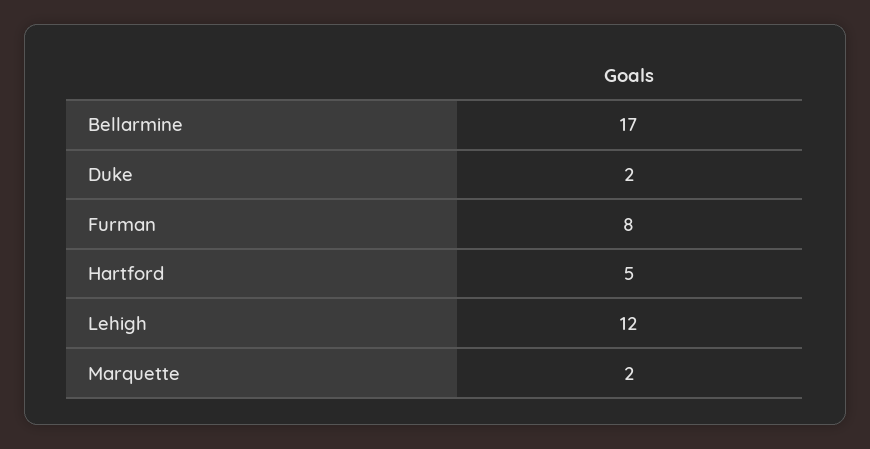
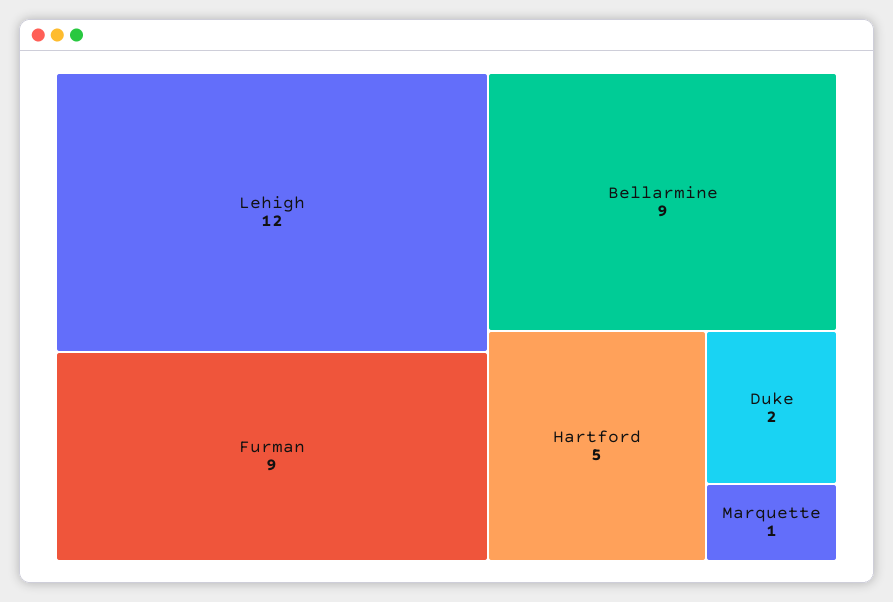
  {
-   "Bellarmine": 17,
+   "Bellarmine": 9,
    "Duke": 2,
-   "Furman": 8,
+   "Furman": 9,
    "Hartford": 5,
    "Lehigh": 12,
-   "Marquette": 2
+   "Marquette": 1
  }

